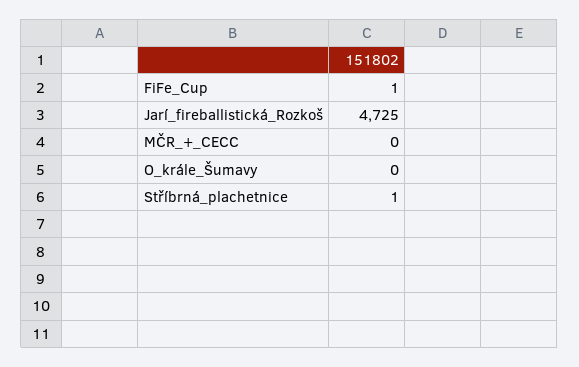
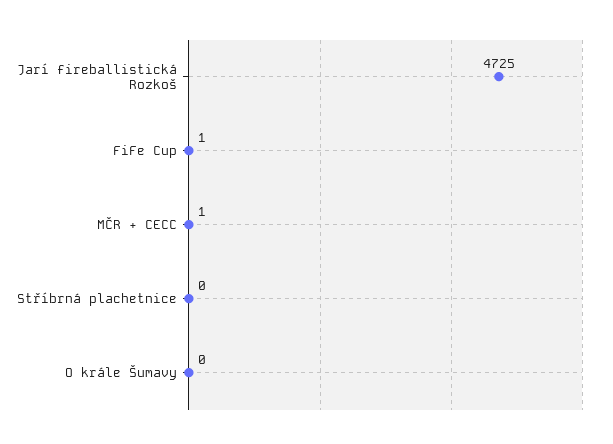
  {
    "FiFe_Cup": 1,
    "Jarí_fireballistická_Rozkoš": 4725,
-   "MČR_+_CECC": 0,
+   "MČR_+_CECC": 1,
    "O_krále_Šumavy": 0,
-   "Stříbrná_plachetnice": 1
+   "Stříbrná_plachetnice": 0
  }

